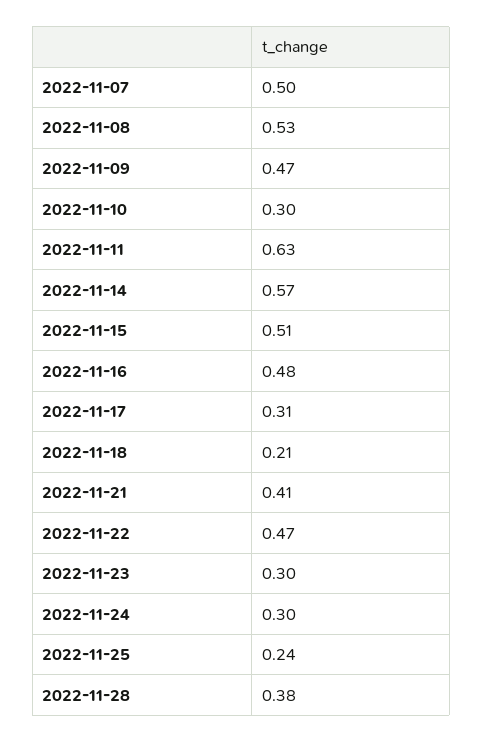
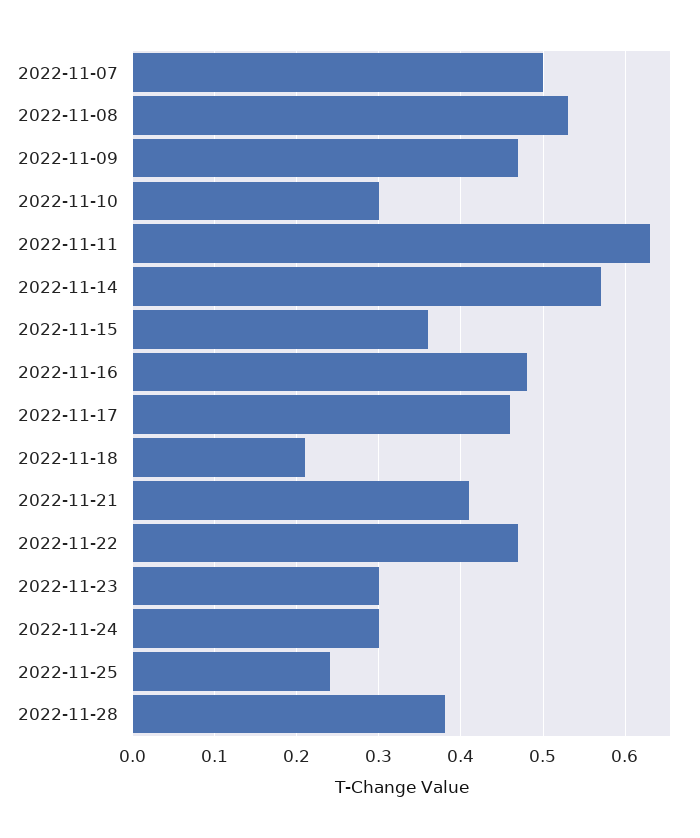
  {
    "2022-11-07": 0.5,
    "2022-11-08": 0.53,
    "2022-11-09": 0.47,
    "2022-11-10": 0.3,
    "2022-11-11": 0.63,
    "2022-11-14": 0.57,
-   "2022-11-15": 0.51,
+   "2022-11-15": 0.36,
    "2022-11-16": 0.48,
-   "2022-11-17": 0.31,
+   "2022-11-17": 0.46,
    "2022-11-18": 0.21,
    "2022-11-21": 0.41,
    "2022-11-22": 0.47,
    "2022-11-23": 0.3,
    "2022-11-24": 0.3,
    "2022-11-25": 0.24,
    "2022-11-28": 0.38
  }

